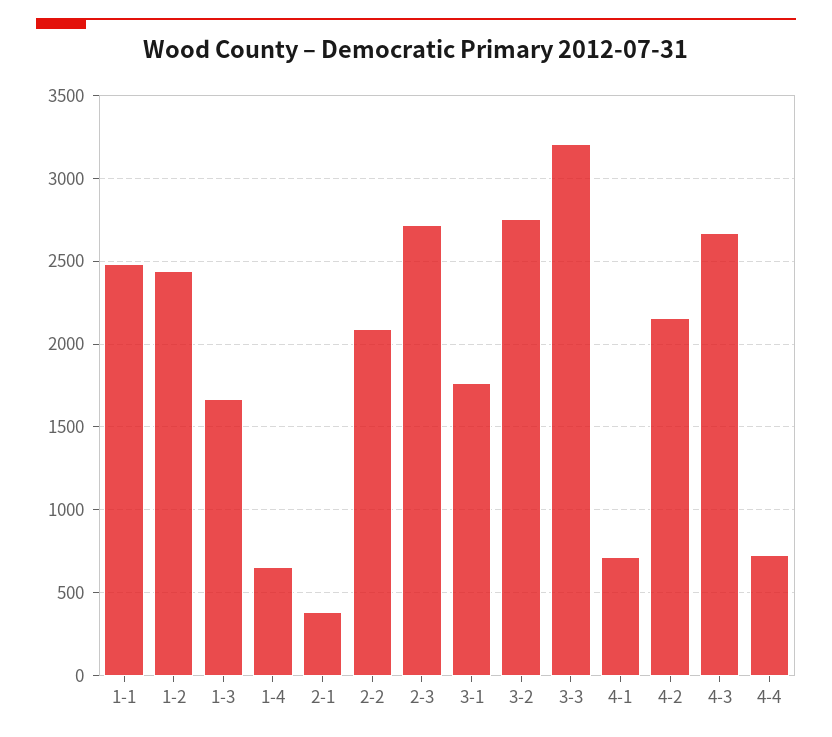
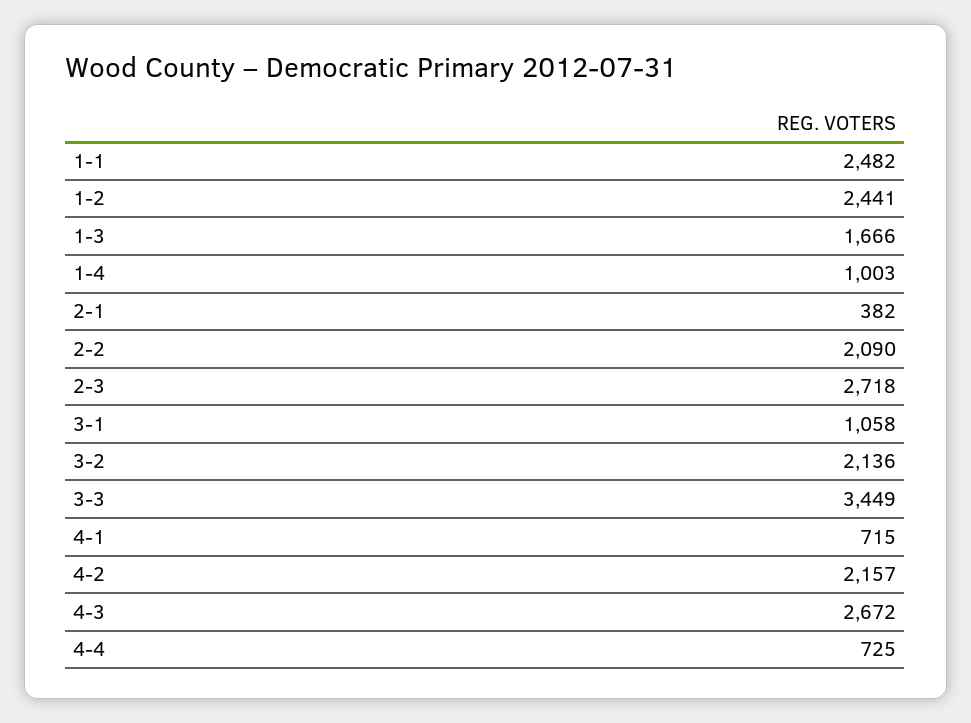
  {
    "1-1": 2482,
    "1-2": 2441,
    "1-3": 1666,
-   "1-4": 650,
+   "1-4": 1003,
    "2-1": 382,
    "2-2": 2090,
    "2-3": 2718,
-   "3-1": 1750,
+   "3-1": 1058,
-   "3-2": 2750,
+   "3-2": 2136,
-   "3-3": 3200,
+   "3-3": 3449,
    "4-1": 715,
    "4-2": 2157,
    "4-3": 2672,
    "4-4": 725
  }

